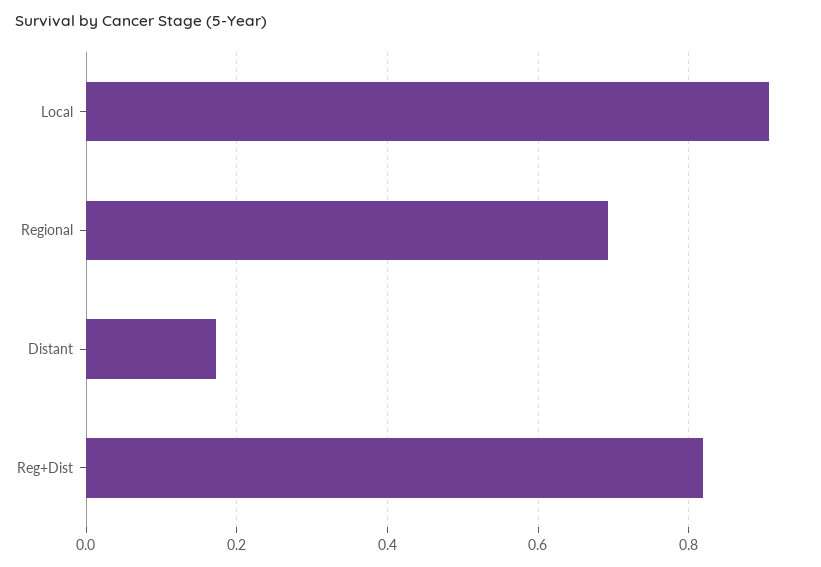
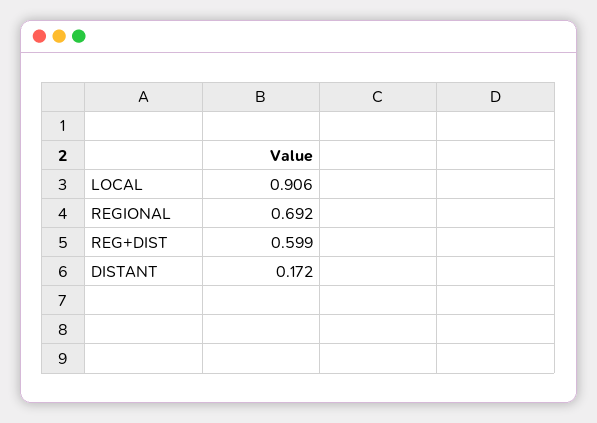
  {
    "Local": 0.906,
    "Regional": 0.692,
    "Distant": 0.172,
-   "Reg+Dist": 0.82
+   "Reg+Dist": 0.599
  }

